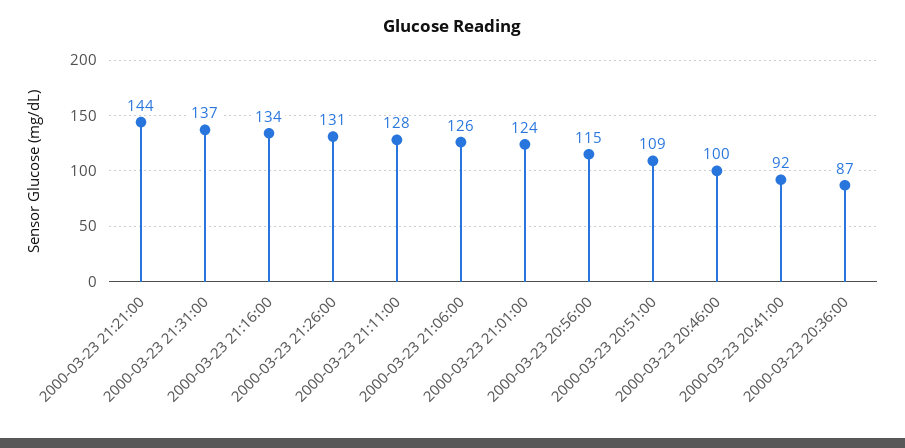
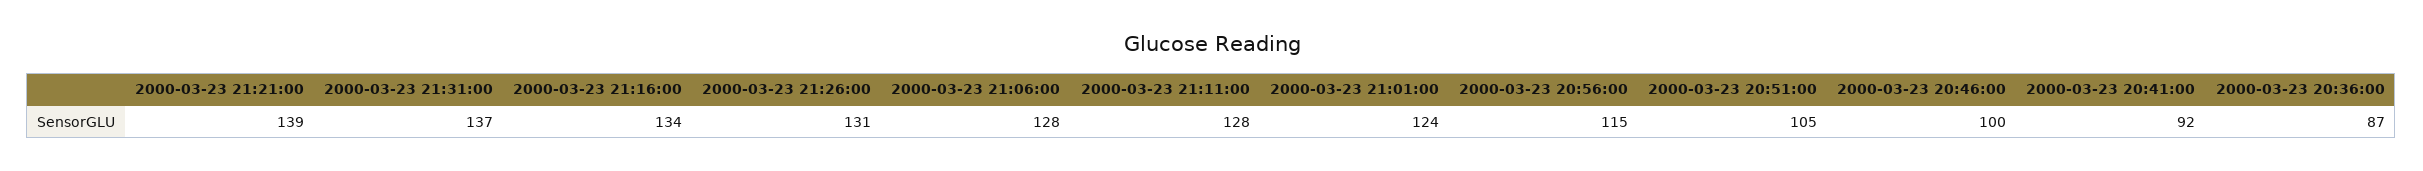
  {
-   "2000-03-23 21:21:00": 144,
+   "2000-03-23 21:21:00": 139,
    "2000-03-23 21:31:00": 137,
    "2000-03-23 21:16:00": 134,
    "2000-03-23 21:26:00": 131,
    "2000-03-23 21:11:00": 128,
-   "2000-03-23 21:06:00": 126,
+   "2000-03-23 21:06:00": 128,
    "2000-03-23 21:01:00": 124,
    "2000-03-23 20:56:00": 115,
-   "2000-03-23 20:51:00": 109,
+   "2000-03-23 20:51:00": 105,
    "2000-03-23 20:46:00": 100,
    "2000-03-23 20:41:00": 92,
    "2000-03-23 20:36:00": 87
  }

